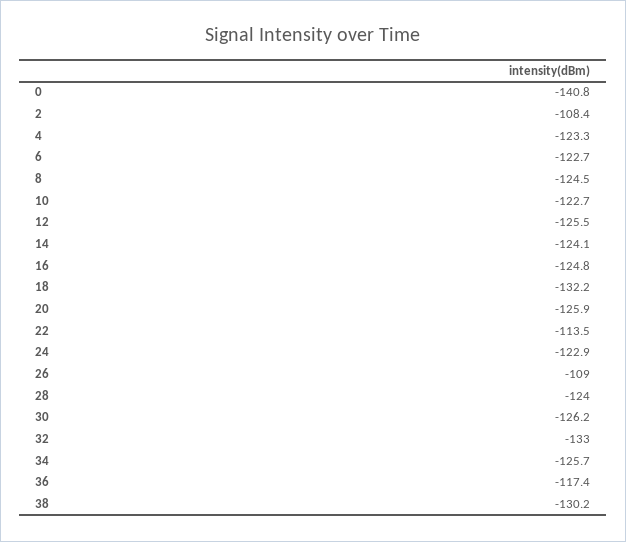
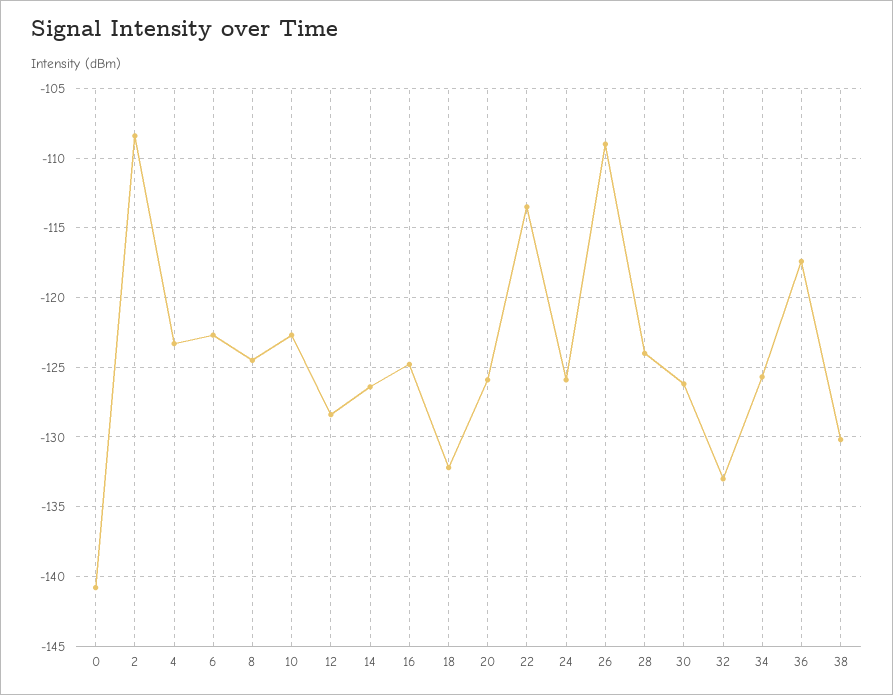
  {
    "0": -140.8,
    "2": -108.4,
    "4": -123.3,
    "6": -122.7,
    "8": -124.5,
    "10": -122.7,
-   "12": -125.5,
+   "12": -128.5,
-   "14": -124.1,
+   "14": -126.5,
    "16": -124.8,
    "18": -132.2,
    "20": -125.9,
    "22": -113.5,
-   "24": -122.9,
+   "24": -126,
    "26": -109,
    "28": -124,
    "30": -126.2,
    "32": -133,
    "34": -125.7,
    "36": -117.4,
    "38": -130.2
  }

